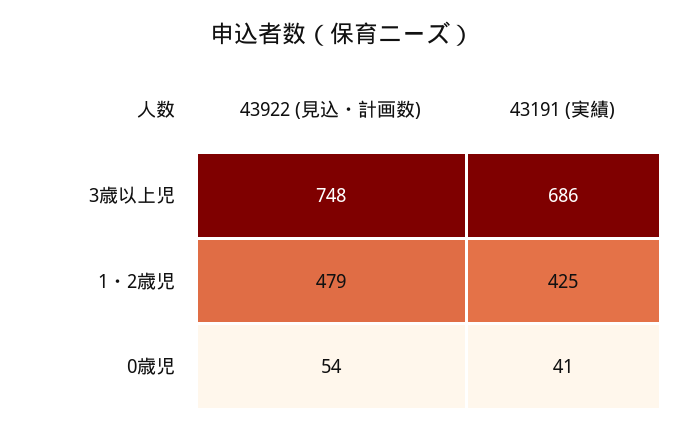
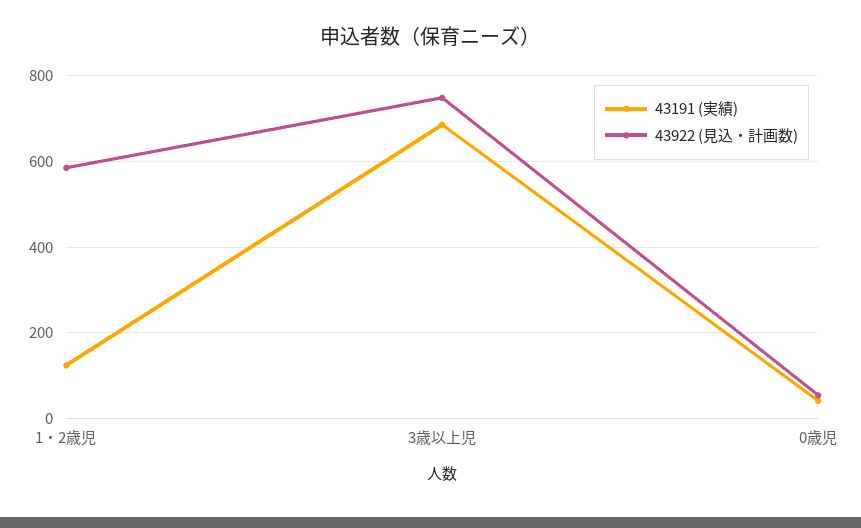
  {
    "43922 (見込・計画数)": {
      "3歳以上児": 748,
-     "1・2歳児": 479,
+     "1・2歳児": 580,
      "0歳児": 54
    },
    "43191 (実績)": {
      "3歳以上児": 686,
-     "1・2歳児": 425,
+     "1・2歳児": 120,
      "0歳児": 41
    }
  }

